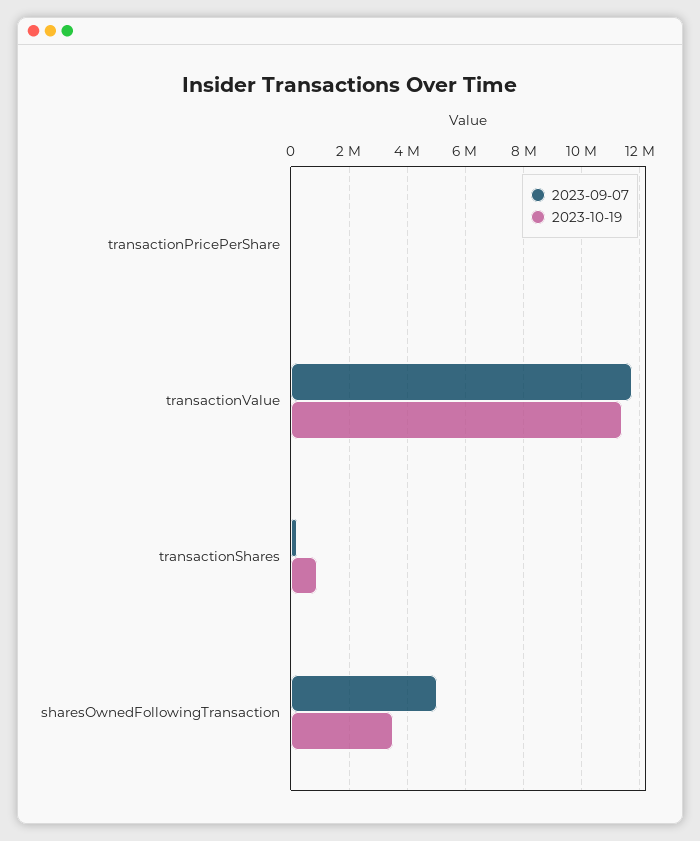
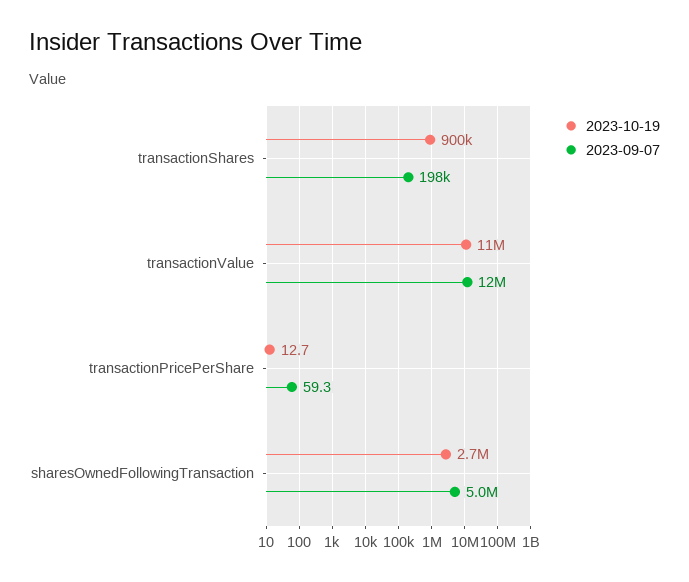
  {
    "2023-09-07": {
      "transactionPricePerShare": 59.3,
      "transactionValue": 12000000,
      "transactionShares": 198000,
      "sharesOwnedFollowingTransaction": 5000000
    },
    "2023-10-19": {
      "transactionPricePerShare": 12.7,
      "transactionValue": 11000000,
      "transactionShares": 900000,
-     "sharesOwnedFollowingTransaction": 3500000
+     "sharesOwnedFollowingTransaction": 2700000
    }
  }

